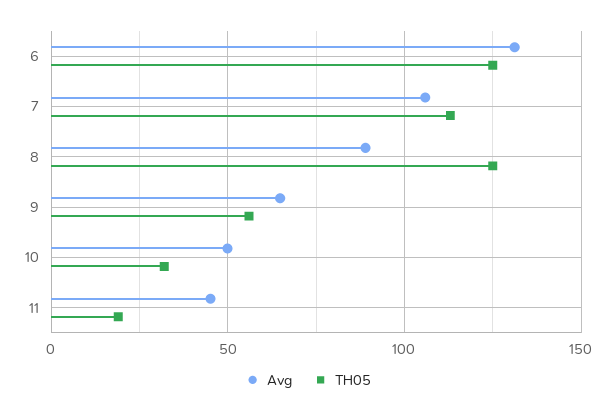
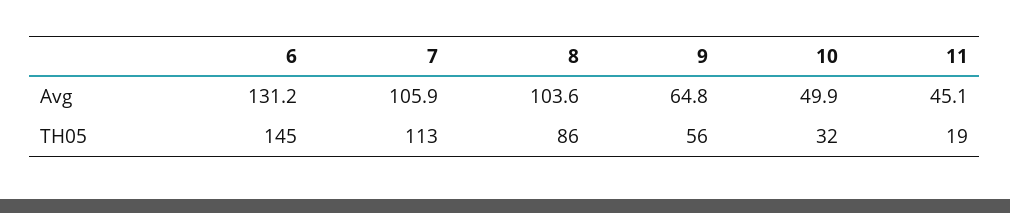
  {
    "Avg": {
      "6": 131.2,
      "7": 105.9,
-     "8": 90,
+     "8": 103.6,
      "9": 64.8,
      "10": 49.9,
      "11": 45.1
    },
    "TH05": {
-     "6": 125,
+     "6": 145,
      "7": 113,
-     "8": 125,
+     "8": 86,
      "9": 56,
      "10": 32,
      "11": 19
    }
  }

